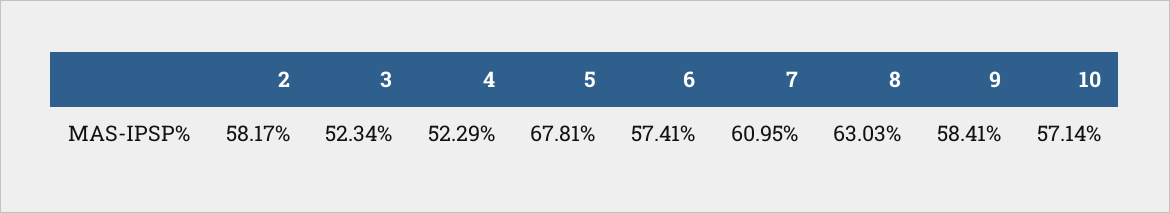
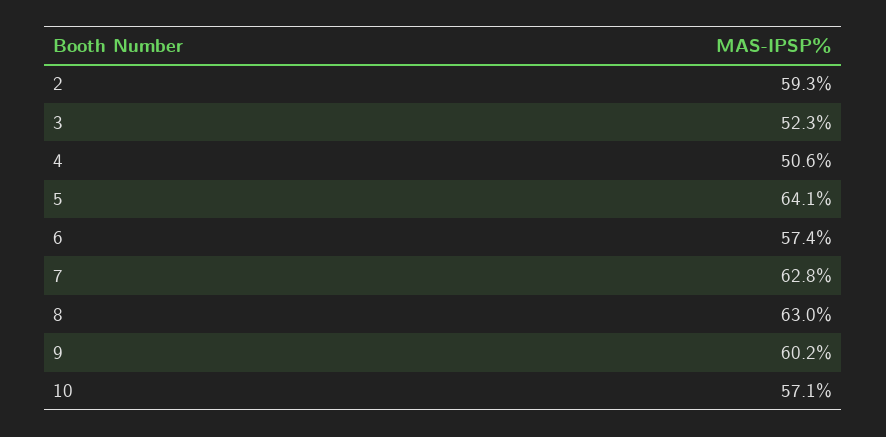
  {
-   "2": 58.17,
+   "2": 59.3,
    "3": 52.34,
-   "4": 52.29,
+   "4": 50.6,
-   "5": 67.81,
+   "5": 64.1,
    "6": 57.41,
-   "7": 60.95,
+   "7": 62.8,
    "8": 63.03,
-   "9": 58.41,
+   "9": 60.2,
    "10": 57.14
  }

